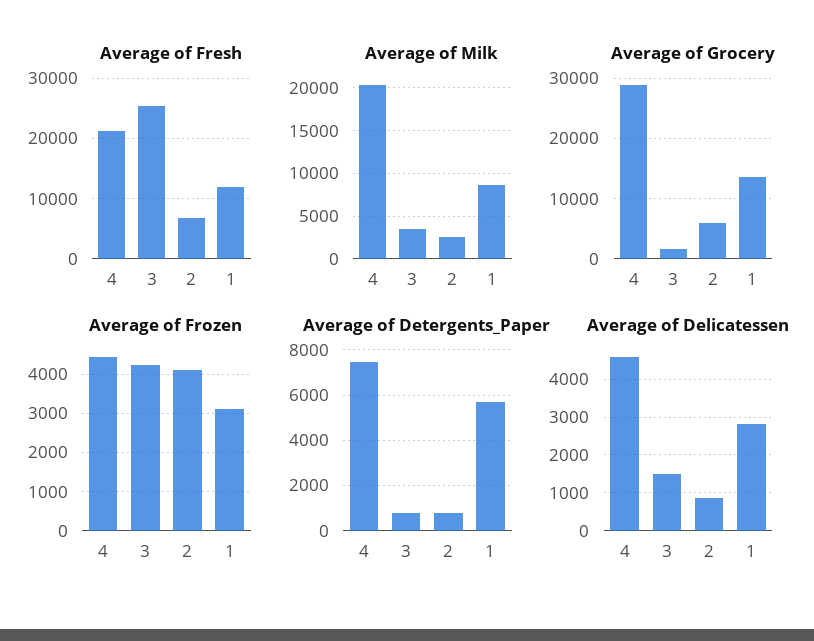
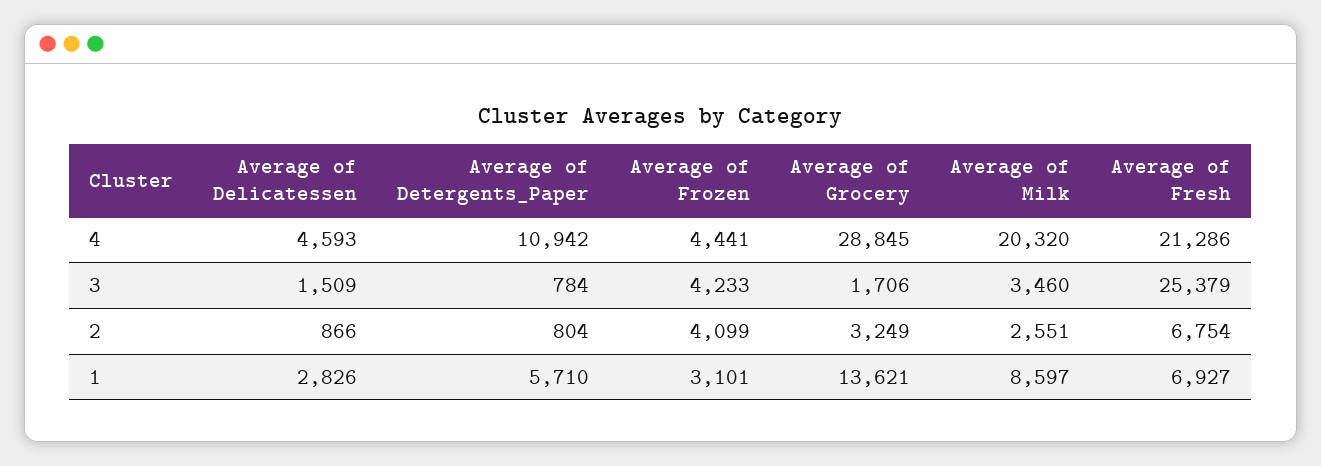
  {
    "Average of Fresh": {
      "4": 21286,
      "3": 25379,
      "2": 6754,
-     "1": 12000
+     "1": 6927
    },
    "Average of Milk": {
      "4": 20320,
      "3": 3460,
      "2": 2551,
      "1": 8597
    },
    "Average of Grocery": {
      "4": 28845,
      "3": 1706,
-     "2": 6000,
+     "2": 3249,
      "1": 13621
    },
    "Average of Frozen": {
      "4": 4441,
      "3": 4233,
      "2": 4099,
      "1": 3101
    },
    "Average of Detergents_Paper": {
-     "4": 7500,
+     "4": 10942,
      "3": 784,
      "2": 804,
      "1": 5710
    },
    "Average of Delicatessen": {
      "4": 4593,
      "3": 1509,
      "2": 866,
      "1": 2826
    }
  }

